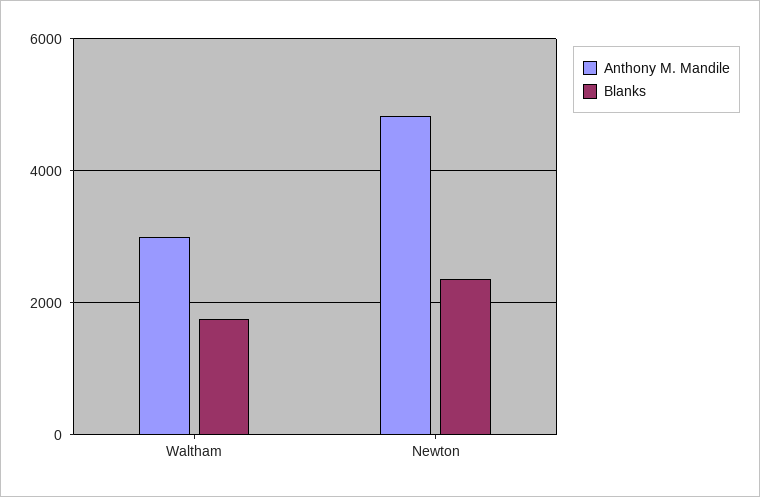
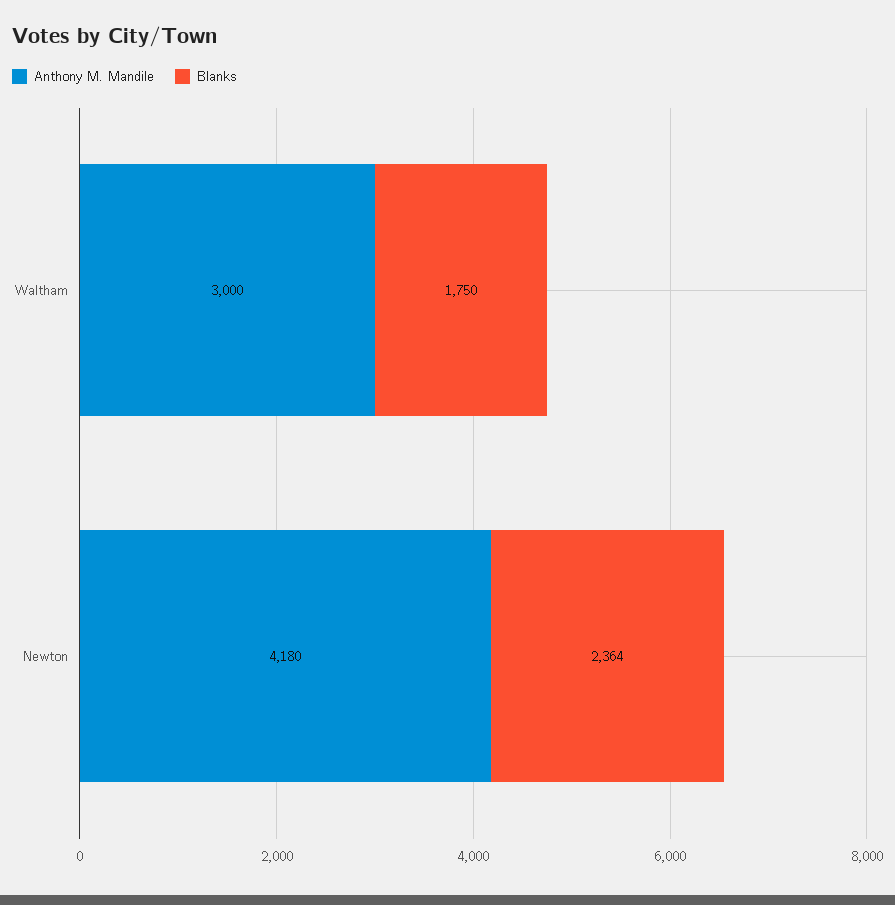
  {
    "Anthony M. Mandile": {
      "Waltham": 3000,
-     "Newton": 4800
+     "Newton": 4180
    },
    "Blanks": {
      "Waltham": 1750,
      "Newton": 2364
    }
  }

